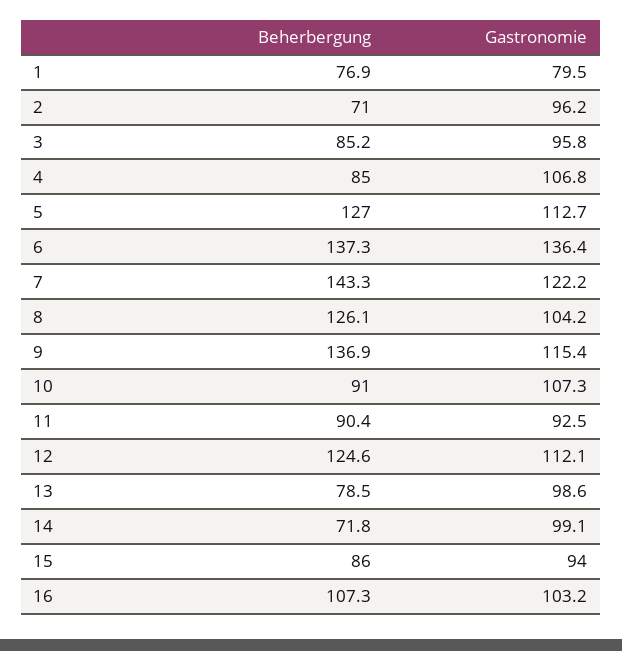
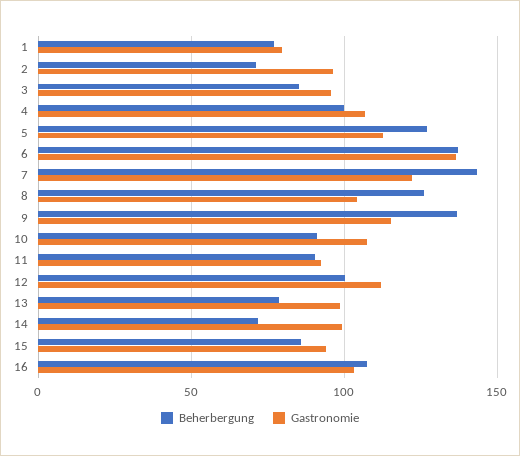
  {
    "Beherbergung": {
      "1": 76.9,
      "2": 71,
      "3": 85.2,
-     "4": 85,
+     "4": 100,
      "5": 127,
      "6": 137.3,
      "7": 143.3,
      "8": 126.1,
      "9": 136.9,
      "10": 91,
      "11": 90.4,
-     "12": 124.6,
+     "12": 100,
      "13": 78.5,
      "14": 71.8,
      "15": 86,
      "16": 107.3
    },
    "Gastronomie": {
      "1": 79.5,
      "2": 96.2,
      "3": 95.8,
      "4": 106.8,
      "5": 112.7,
      "6": 136.4,
      "7": 122.2,
      "8": 104.2,
      "9": 115.4,
      "10": 107.3,
      "11": 92.5,
      "12": 112.1,
      "13": 98.6,
      "14": 99.1,
      "15": 94,
      "16": 103.2
    }
  }

